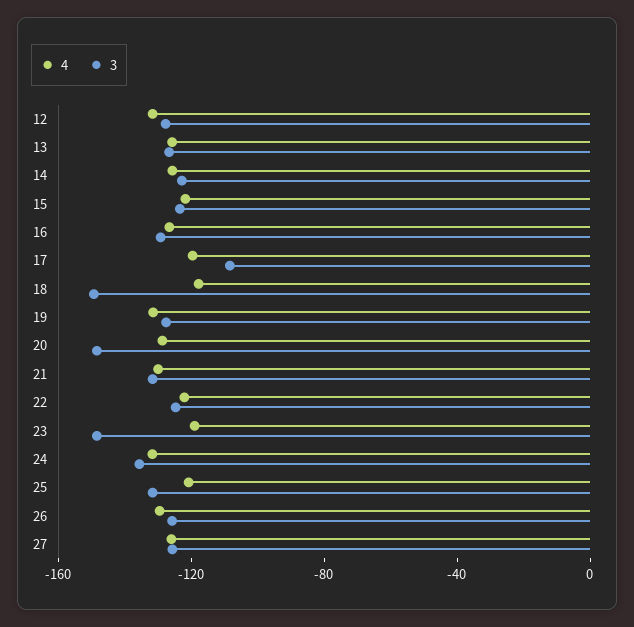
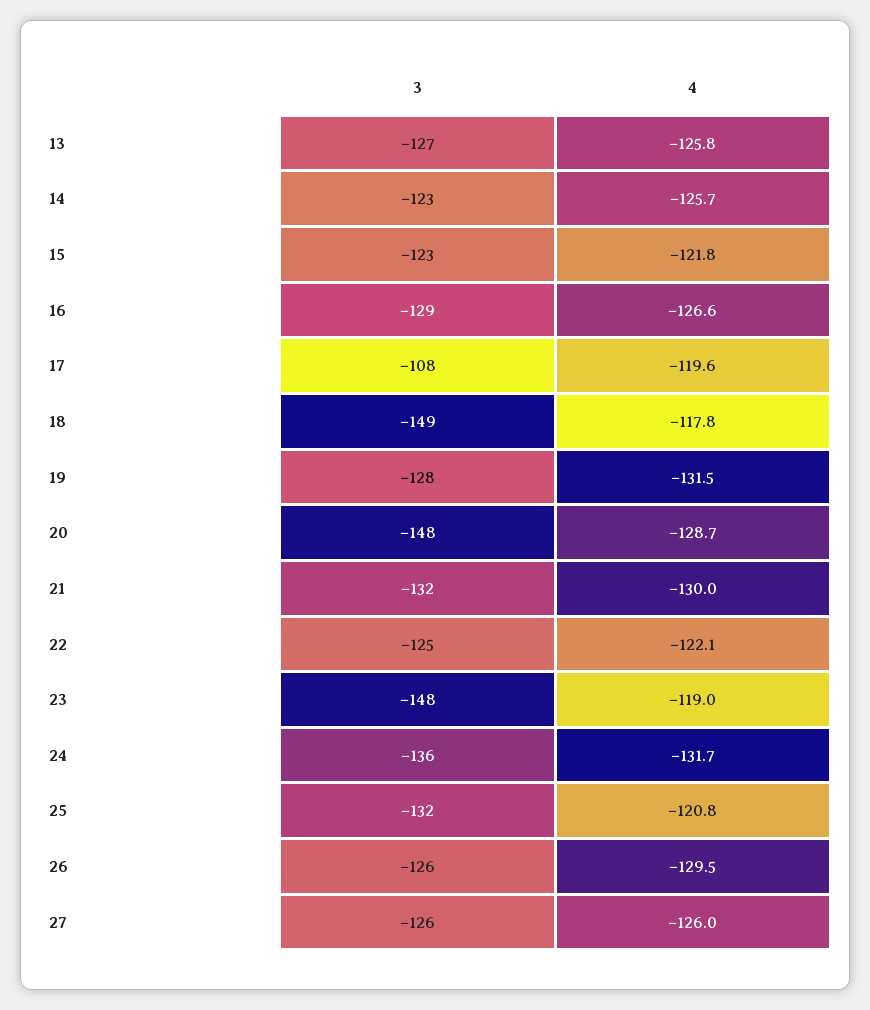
  {
    "4": {
-     "12": -130,
      "13": -125.8,
      "14": -125.7,
      "15": -121.8,
      "16": -126.6,
      "17": -119.6,
      "18": -117.8,
      "19": -131.5,
      "20": -128.7,
      "21": -130,
      "22": -122.1,
      "23": -119,
      "24": -131.7,
      "25": -120.8,
      "26": -129.5,
      "27": -126
    },
    "3": {
-     "12": -130,
      "13": -127,
      "14": -123,
      "15": -123,
      "16": -129,
      "17": -108,
      "18": -149,
      "19": -128,
      "20": -148,
      "21": -132,
      "22": -125,
      "23": -148,
      "24": -136,
      "25": -132,
      "26": -126,
      "27": -126
    }
  }

